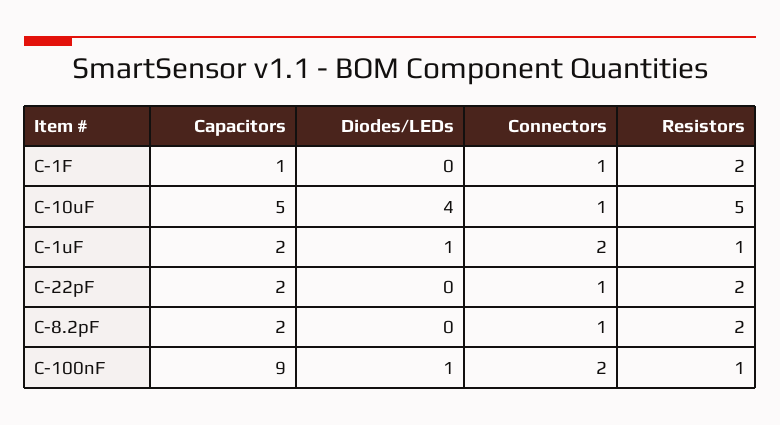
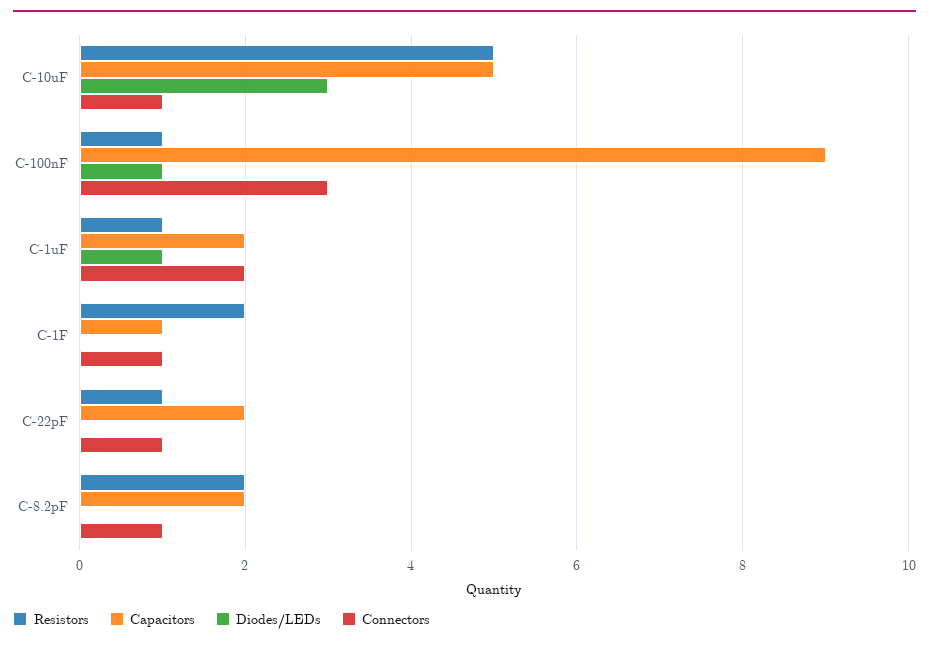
  {
    "Capacitors": {
      "C-1F": 1,
      "C-10uF": 5,
      "C-1uF": 2,
      "C-22pF": 2,
      "C-8.2pF": 2,
      "C-100nF": 9
    },
    "Diodes/LEDs": {
      "C-1F": 0,
-     "C-10uF": 4,
+     "C-10uF": 3,
      "C-1uF": 1,
      "C-22pF": 0,
      "C-8.2pF": 0,
      "C-100nF": 1
    },
    "Connectors": {
      "C-1F": 1,
      "C-10uF": 1,
      "C-1uF": 2,
      "C-22pF": 1,
      "C-8.2pF": 1,
-     "C-100nF": 2
+     "C-100nF": 3
    },
    "Resistors": {
      "C-1F": 2,
      "C-10uF": 5,
      "C-1uF": 1,
-     "C-22pF": 2,
+     "C-22pF": 1,
      "C-8.2pF": 2,
      "C-100nF": 1
    }
  }

